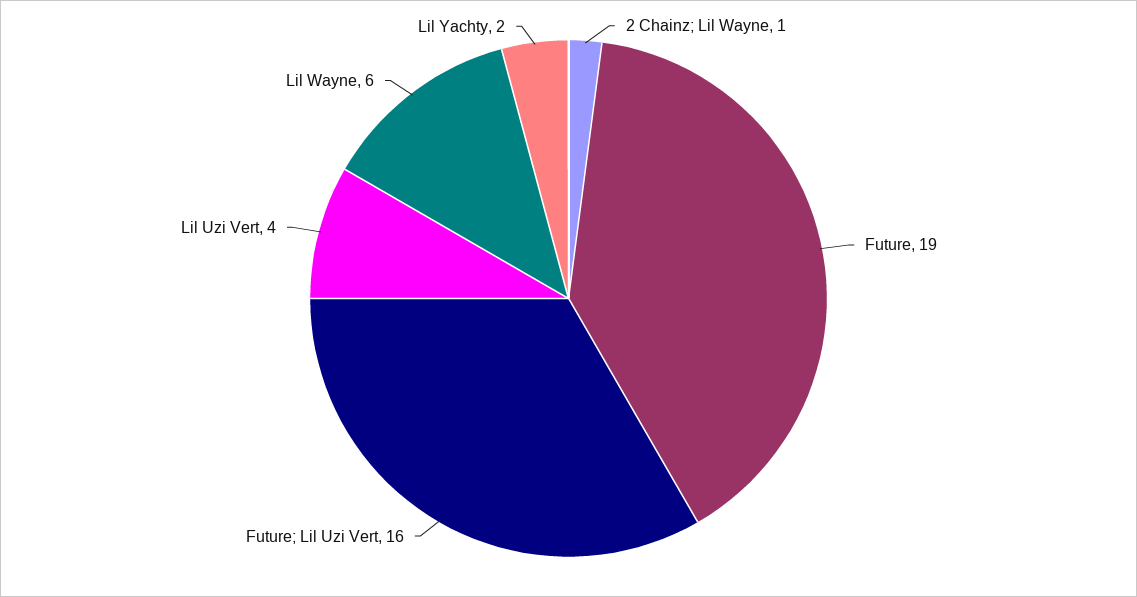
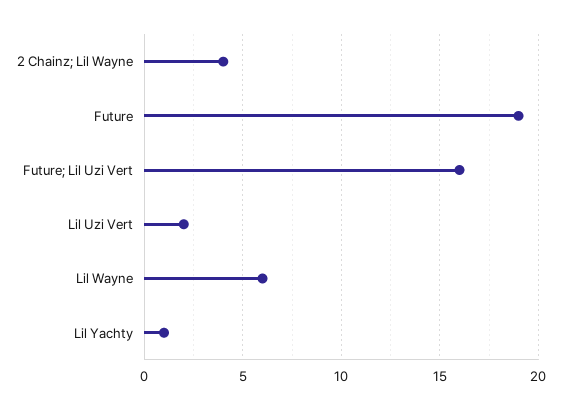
  {
-   "2 Chainz; Lil Wayne": 1,
+   "2 Chainz; Lil Wayne": 4,
    "Future": 19,
    "Future; Lil Uzi Vert": 16,
-   "Lil Uzi Vert": 4,
+   "Lil Uzi Vert": 2,
    "Lil Wayne": 6,
-   "Lil Yachty": 2
+   "Lil Yachty": 1
  }

